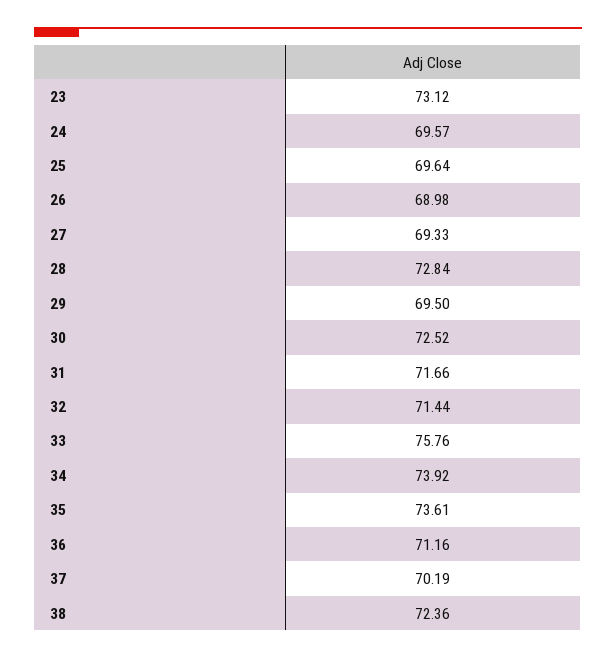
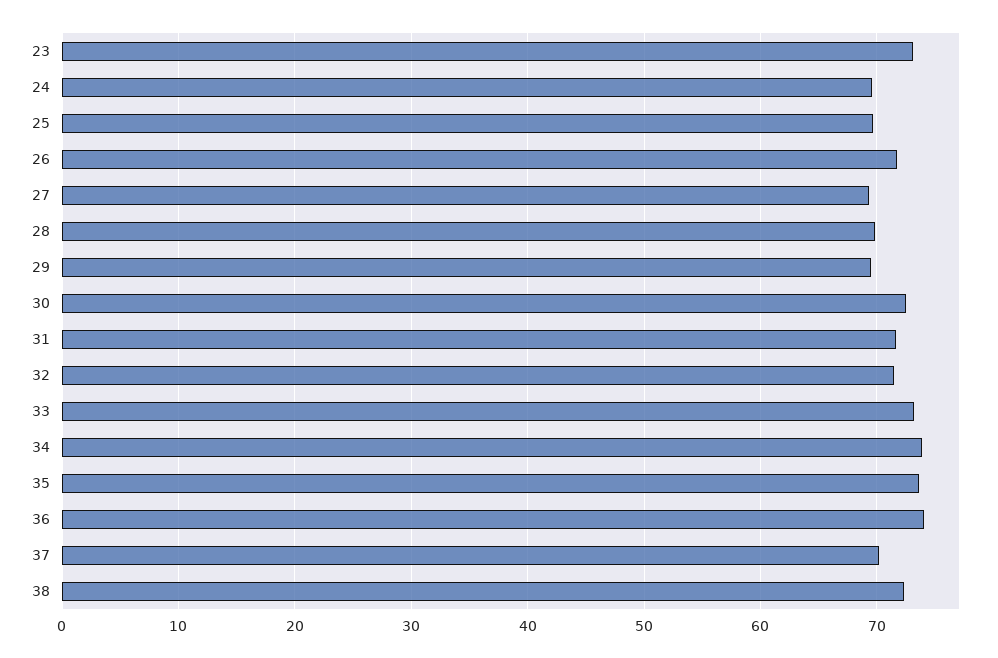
  {
    "23": 73.12,
    "24": 69.57,
    "25": 69.64,
-   "26": 68.98,
+   "26": 72,
    "27": 69.33,
-   "28": 72.84,
+   "28": 70,
    "29": 69.5,
    "30": 72.52,
    "31": 71.66,
    "32": 71.44,
-   "33": 75.76,
+   "33": 73,
    "34": 73.92,
    "35": 73.61,
-   "36": 71.16,
+   "36": 74,
    "37": 70.19,
    "38": 72.36
  }

